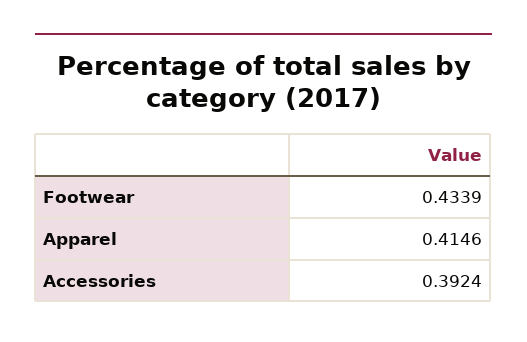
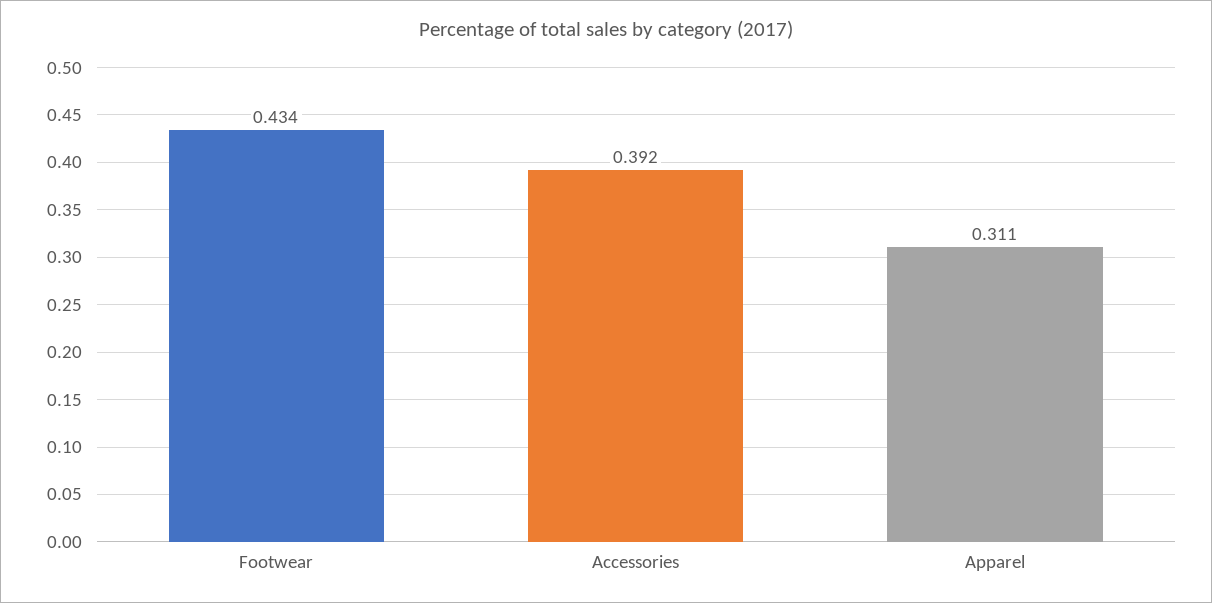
  {
    "Footwear": 0.4339,
-   "Apparel": 0.4146,
+   "Apparel": 0.311,
    "Accessories": 0.3924
  }

